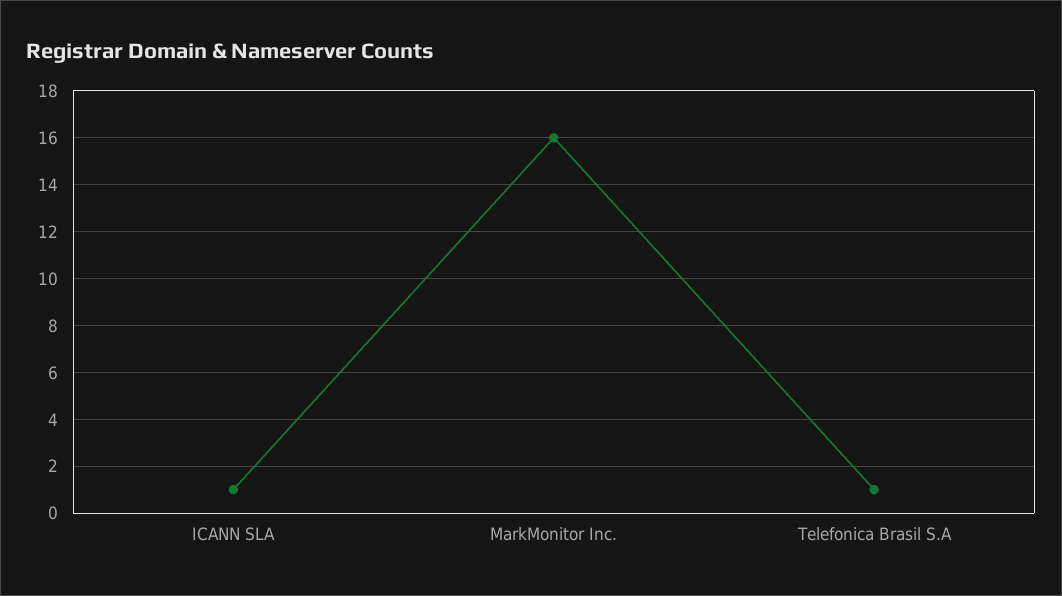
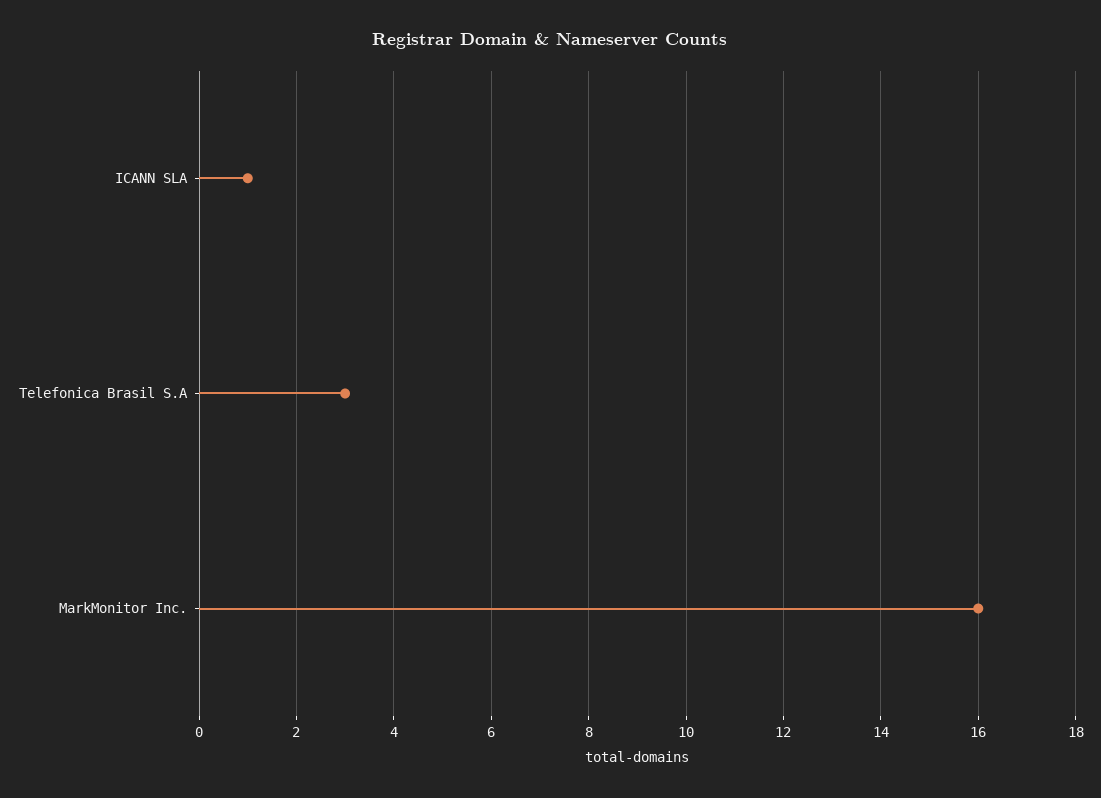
  {
    "ICANN SLA": 1,
    "MarkMonitor Inc.": 16,
-   "Telefonica Brasil S.A": 1
+   "Telefonica Brasil S.A": 3
  }

